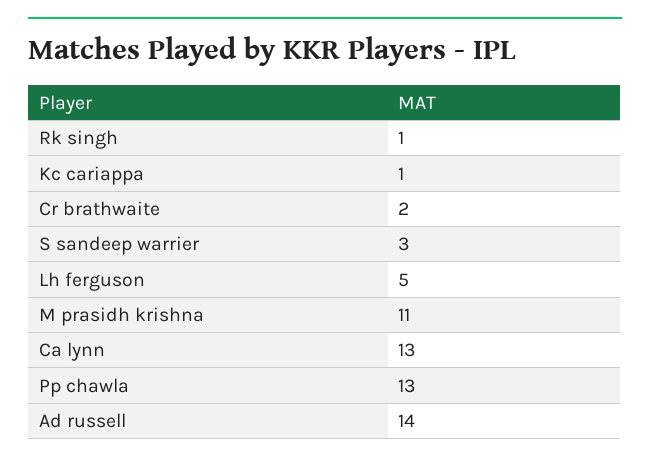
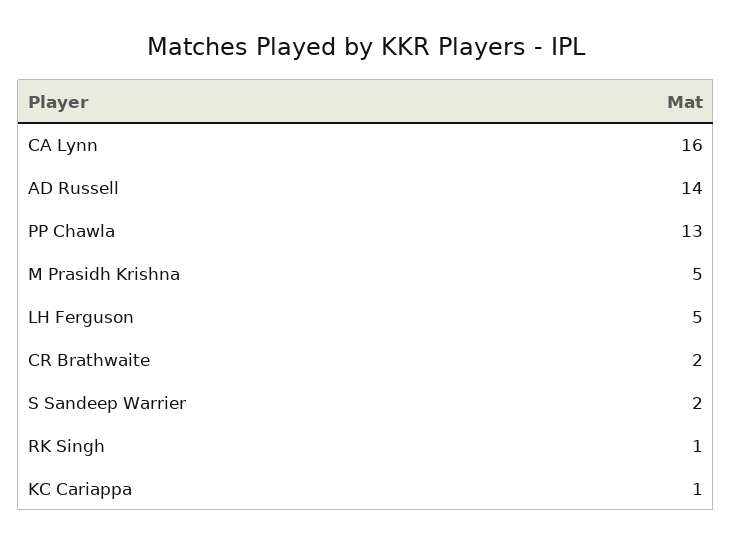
  {
    "Rk singh": 1,
    "Kc cariappa": 1,
    "Cr brathwaite": 2,
-   "S sandeep warrier": 3,
+   "S sandeep warrier": 2,
    "Lh ferguson": 5,
-   "M prasidh krishna": 11,
+   "M prasidh krishna": 5,
-   "Ca lynn": 13,
+   "Ca lynn": 16,
    "Pp chawla": 13,
    "Ad russell": 14
  }

